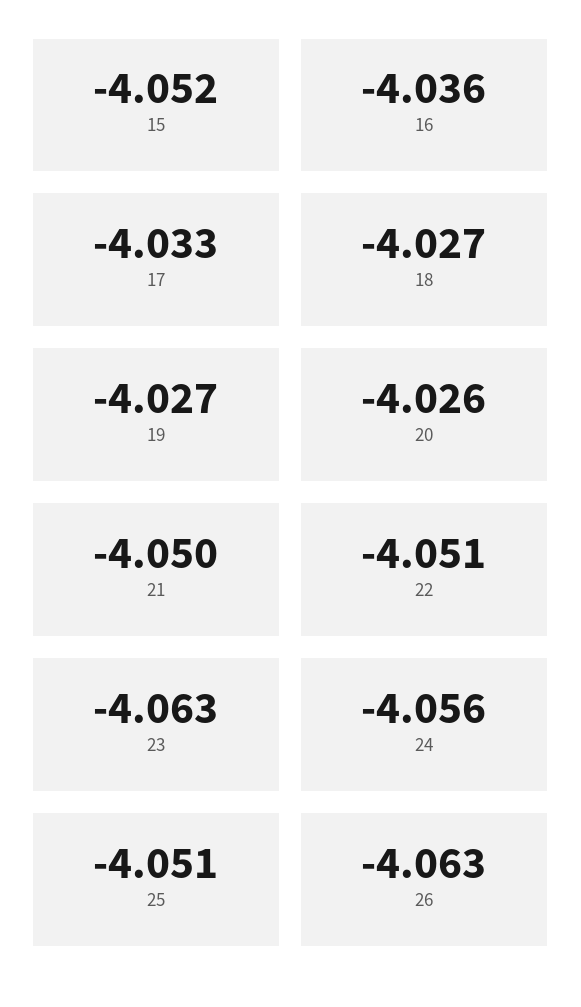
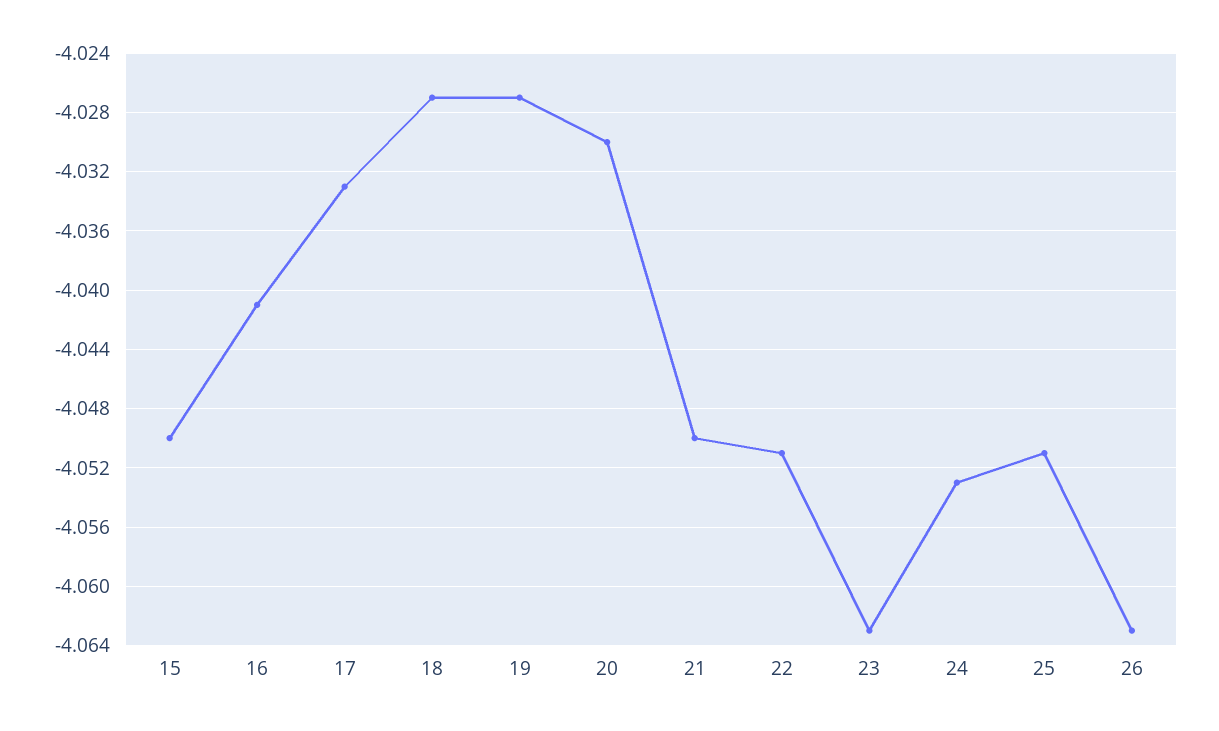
  {
-   "15": -4.052,
+   "15": -4.05,
-   "16": -4.036,
+   "16": -4.041,
    "17": -4.033,
    "18": -4.027,
    "19": -4.027,
-   "20": -4.026,
+   "20": -4.03,
    "21": -4.05,
    "22": -4.051,
    "23": -4.063,
-   "24": -4.056,
+   "24": -4.053,
    "25": -4.051,
    "26": -4.063
  }

